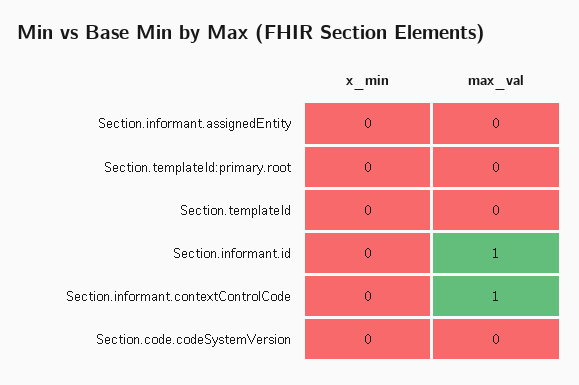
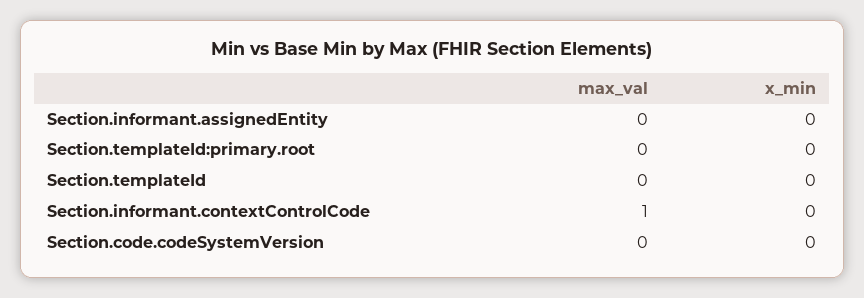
  {
    "x_min": {
      "Section.informant.assignedEntity": 0,
      "Section.templateId:primary.root": 0,
      "Section.templateId": 0,
-     "Section.informant.id": 0,
      "Section.informant.contextControlCode": 0,
      "Section.code.codeSystemVersion": 0
    },
    "max_val": {
      "Section.informant.assignedEntity": 0,
      "Section.templateId:primary.root": 0,
      "Section.templateId": 0,
-     "Section.informant.id": 1,
      "Section.informant.contextControlCode": 1,
      "Section.code.codeSystemVersion": 0
    }
  }

